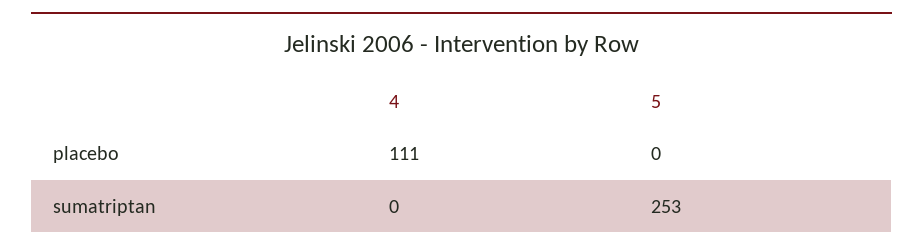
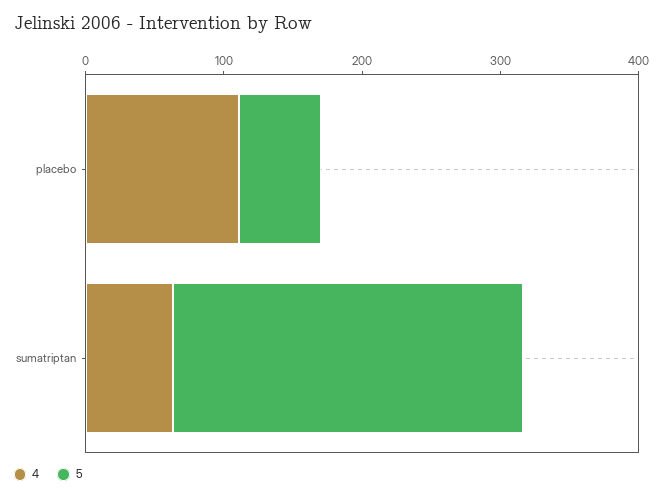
  {
    "4": {
      "placebo": 111,
-     "sumatriptan": 0
+     "sumatriptan": 60
    },
    "5": {
-     "placebo": 0,
+     "placebo": 60,
      "sumatriptan": 253
    }
  }

